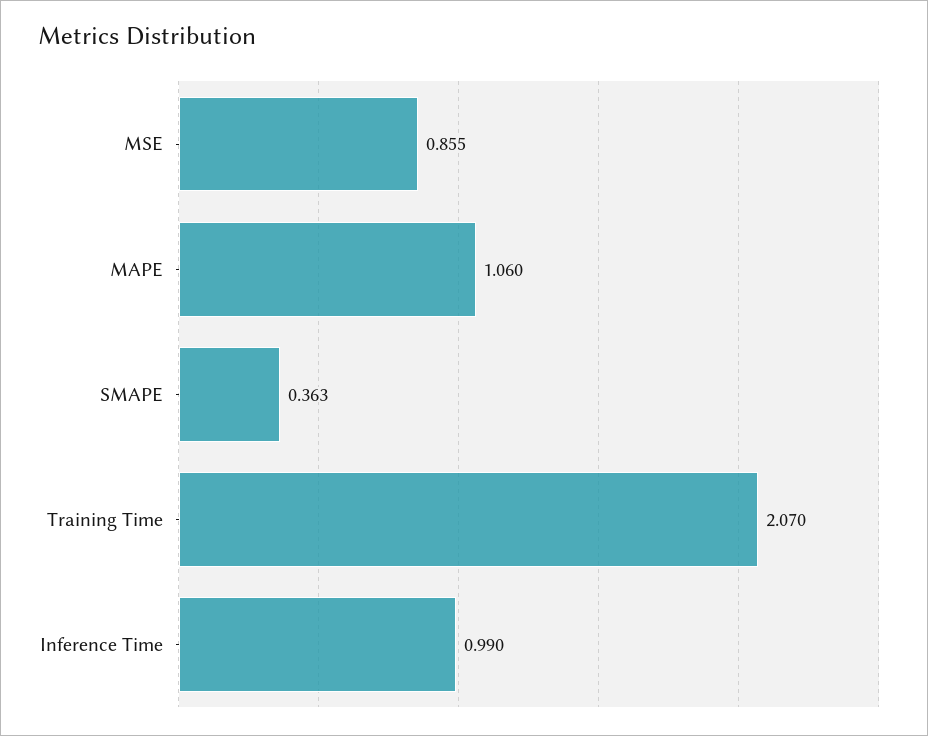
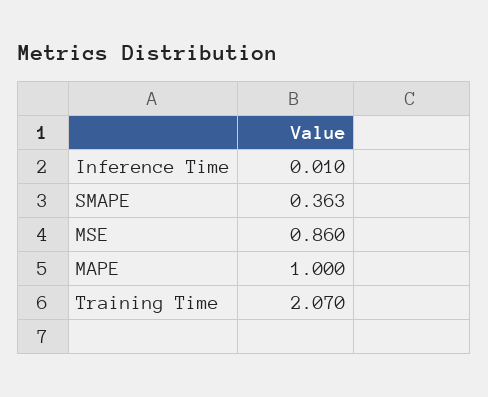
  {
-   "MSE": 0.855,
+   "MSE": 0.86,
-   "MAPE": 1.06,
+   "MAPE": 1,
    "SMAPE": 0.363,
    "Training Time": 2.07,
-   "Inference Time": 0.99
+   "Inference Time": 0.01
  }

